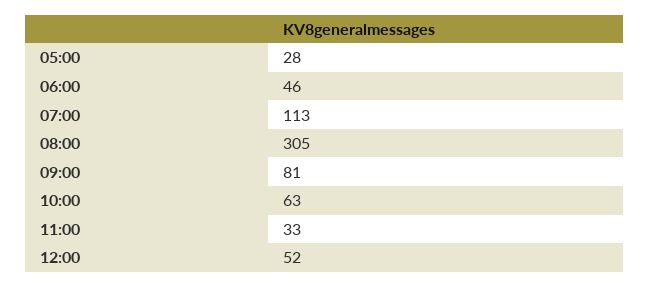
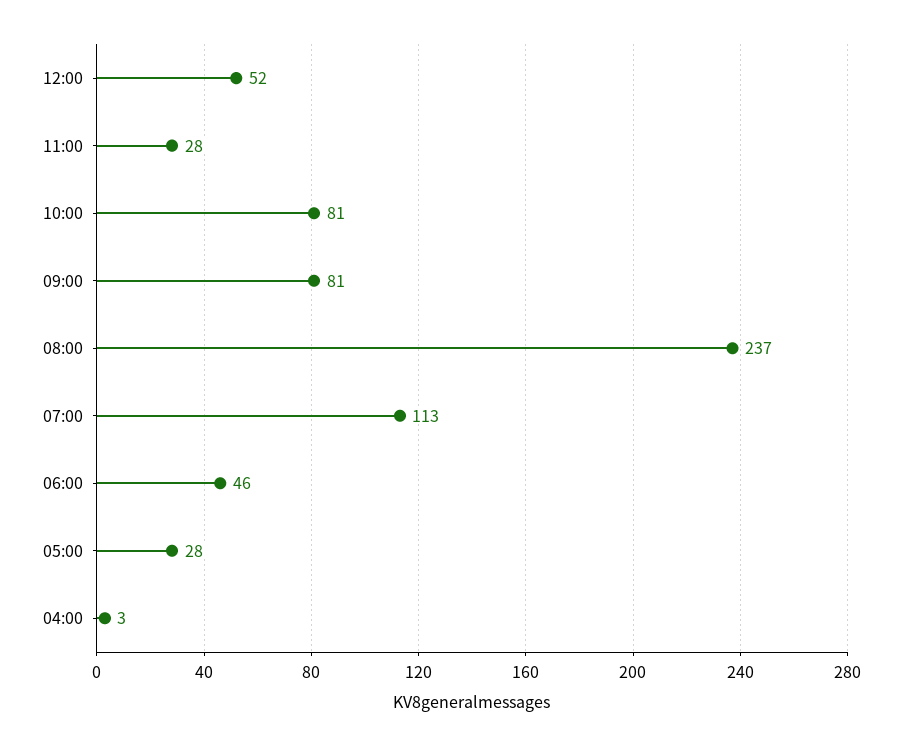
  {
    "05:00": 28,
    "06:00": 46,
    "07:00": 113,
-   "08:00": 305,
+   "08:00": 237,
    "09:00": 81,
-   "10:00": 63,
+   "10:00": 81,
-   "11:00": 33,
+   "11:00": 28,
-   "12:00": 52
+   "12:00": 52,
+   "04:00": 3
  }

